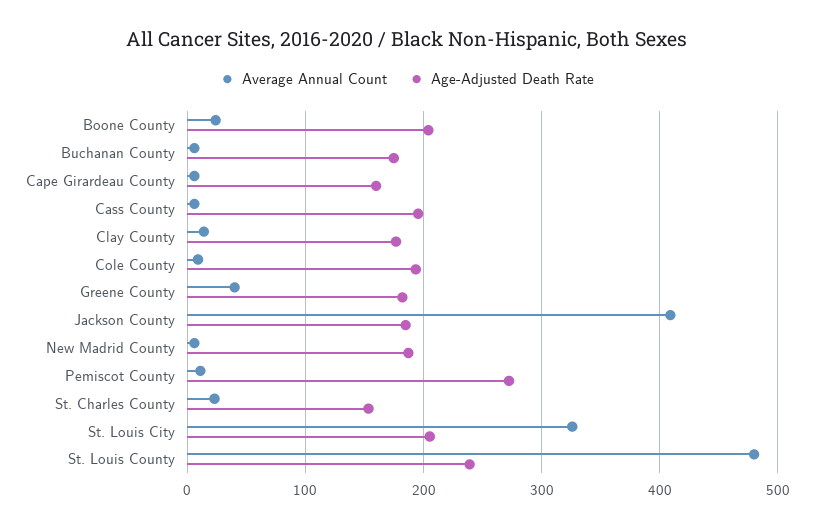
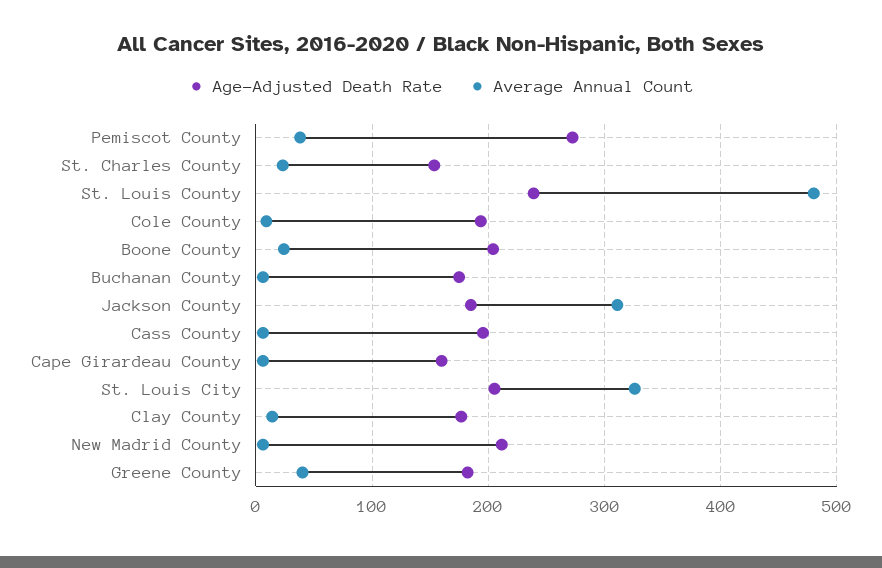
  {
    "Average Annual Count": {
      "Boone County": 20,
      "Buchanan County": 10,
      "Cape Girardeau County": 10,
      "Cass County": 10,
      "Clay County": 10,
      "Cole County": 10,
      "Greene County": 40,
-     "Jackson County": 410,
+     "Jackson County": 310,
      "New Madrid County": 10,
-     "Pemiscot County": 10,
+     "Pemiscot County": 40,
      "St. Charles County": 20,
      "St. Louis City": 330,
      "St. Louis County": 480
    },
    "Age-Adjusted Death Rate": {
      "Boone County": 200,
      "Buchanan County": 170,
      "Cape Girardeau County": 160,
      "Cass County": 200,
      "Clay County": 180,
      "Cole County": 190,
      "Greene County": 180,
      "Jackson County": 180,
-     "New Madrid County": 190,
+     "New Madrid County": 210,
      "Pemiscot County": 270,
      "St. Charles County": 150,
      "St. Louis City": 210,
      "St. Louis County": 240
    }
  }

